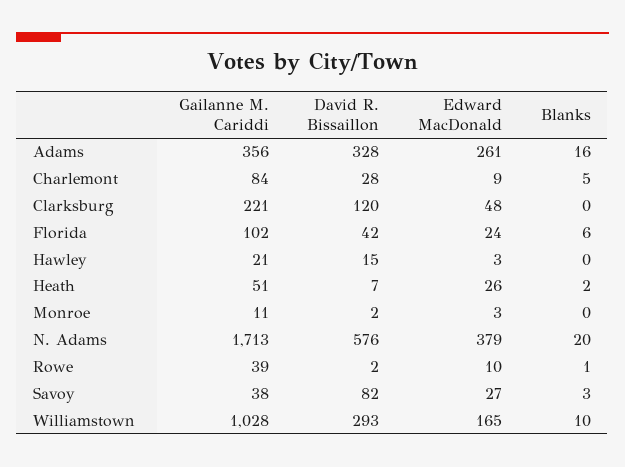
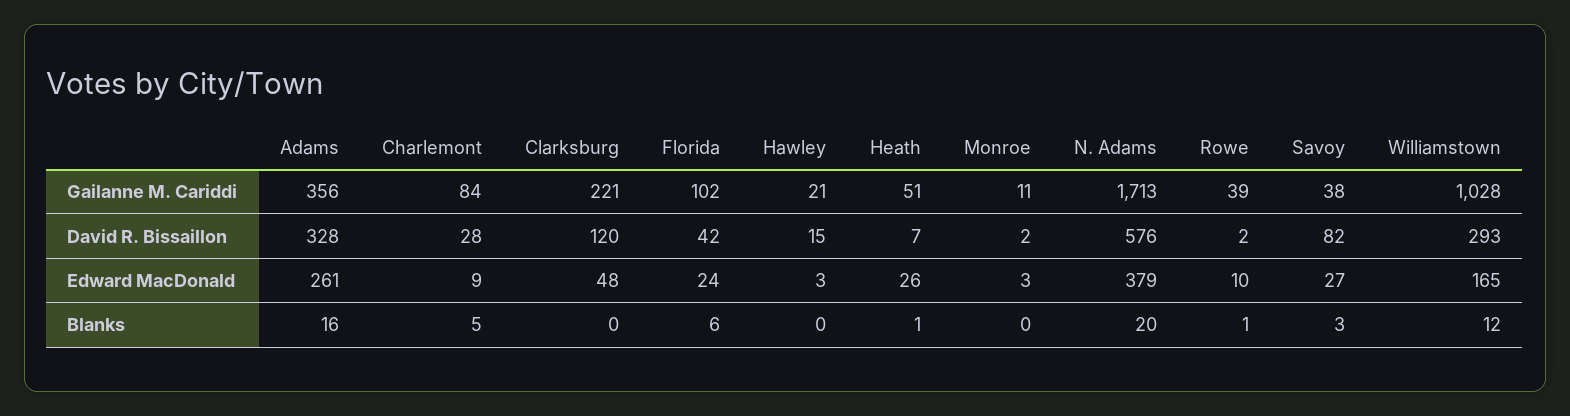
  {
    "Gailanne M. Cariddi": {
      "Adams": 356,
      "Charlemont": 84,
      "Clarksburg": 221,
      "Florida": 102,
      "Hawley": 21,
      "Heath": 51,
      "Monroe": 11,
      "N. Adams": 1713,
      "Rowe": 39,
      "Savoy": 38,
      "Williamstown": 1028
    },
    "David R. Bissaillon": {
      "Adams": 328,
      "Charlemont": 28,
      "Clarksburg": 120,
      "Florida": 42,
      "Hawley": 15,
      "Heath": 7,
      "Monroe": 2,
      "N. Adams": 576,
      "Rowe": 2,
      "Savoy": 82,
      "Williamstown": 293
    },
    "Edward MacDonald": {
      "Adams": 261,
      "Charlemont": 9,
      "Clarksburg": 48,
      "Florida": 24,
      "Hawley": 3,
      "Heath": 26,
      "Monroe": 3,
      "N. Adams": 379,
      "Rowe": 10,
      "Savoy": 27,
      "Williamstown": 165
    },
    "Blanks": {
      "Adams": 16,
      "Charlemont": 5,
      "Clarksburg": 0,
      "Florida": 6,
      "Hawley": 0,
-     "Heath": 2,
+     "Heath": 1,
      "Monroe": 0,
      "N. Adams": 20,
      "Rowe": 1,
      "Savoy": 3,
-     "Williamstown": 10
+     "Williamstown": 12
    }
  }

